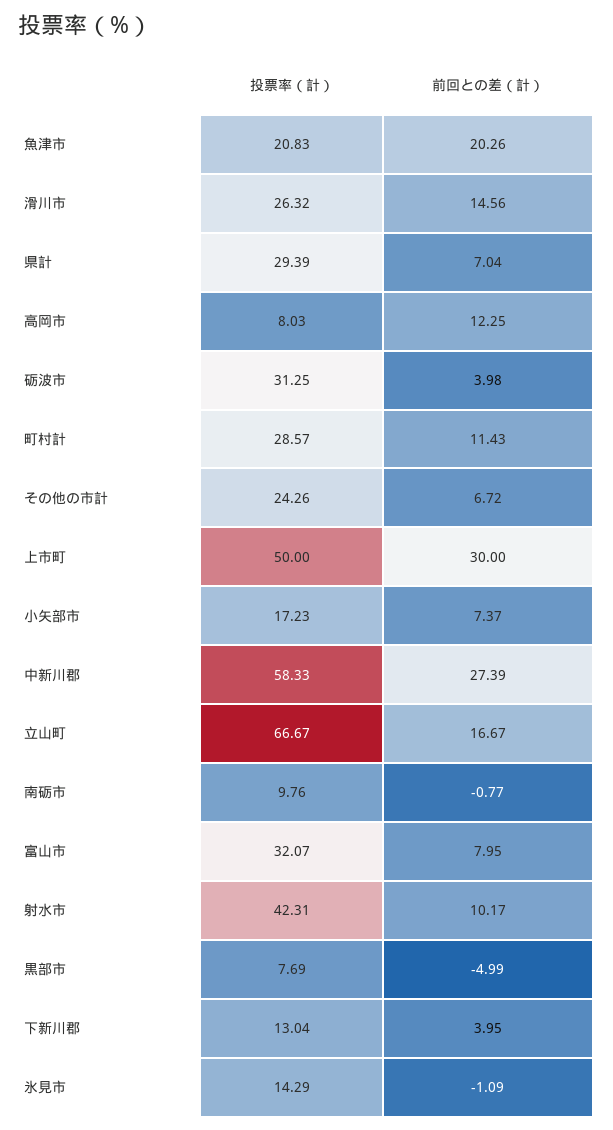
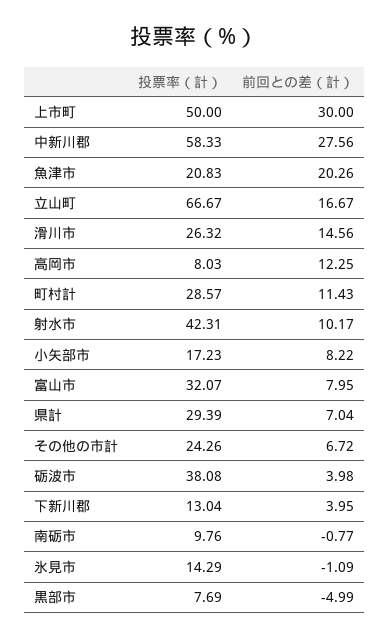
  {
    "投票率（計）": {
      "魚津市": 20.83,
      "滑川市": 26.32,
      "県計": 29.39,
      "高岡市": 8.03,
-     "砺波市": 31.25,
+     "砺波市": 38.08,
      "町村計": 28.57,
      "その他の市計": 24.26,
      "上市町": 50,
      "小矢部市": 17.23,
      "中新川郡": 58.33,
      "立山町": 66.67,
      "南砺市": 9.76,
      "富山市": 32.07,
      "射水市": 42.31,
      "黒部市": 7.69,
      "下新川郡": 13.04,
      "氷見市": 14.29
    },
    "前回との差（計）": {
      "魚津市": 20.26,
      "滑川市": 14.56,
      "県計": 7.04,
      "高岡市": 12.25,
      "砺波市": 3.98,
      "町村計": 11.43,
      "その他の市計": 6.72,
      "上市町": 30,
-     "小矢部市": 7.37,
+     "小矢部市": 8.22,
-     "中新川郡": 27.39,
+     "中新川郡": 27.56,
      "立山町": 16.67,
      "南砺市": -0.77,
      "富山市": 7.95,
      "射水市": 10.17,
      "黒部市": -4.99,
      "下新川郡": 3.95,
      "氷見市": -1.09
    }
  }

